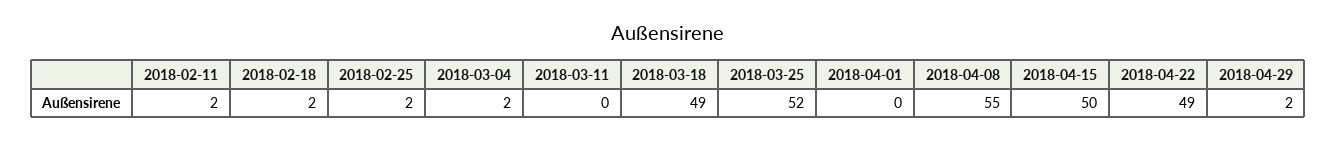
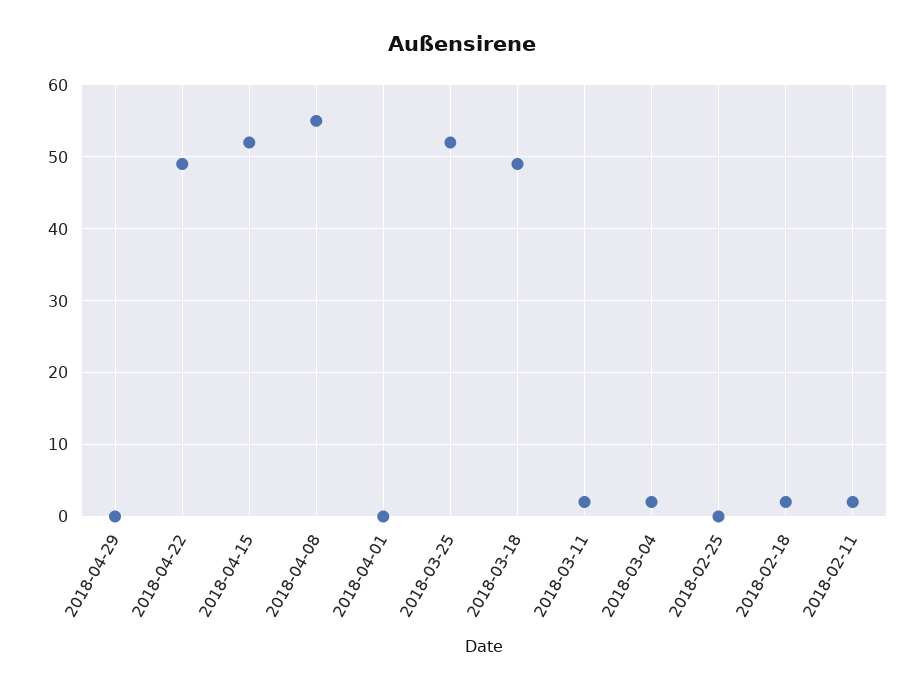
  {
    "2018-02-11": 2,
    "2018-02-18": 2,
-   "2018-02-25": 2,
+   "2018-02-25": 0,
    "2018-03-04": 2,
-   "2018-03-11": 0,
+   "2018-03-11": 2,
    "2018-03-18": 49,
    "2018-03-25": 52,
    "2018-04-01": 0,
    "2018-04-08": 55,
-   "2018-04-15": 50,
+   "2018-04-15": 52,
    "2018-04-22": 49,
-   "2018-04-29": 2
+   "2018-04-29": 0
  }

